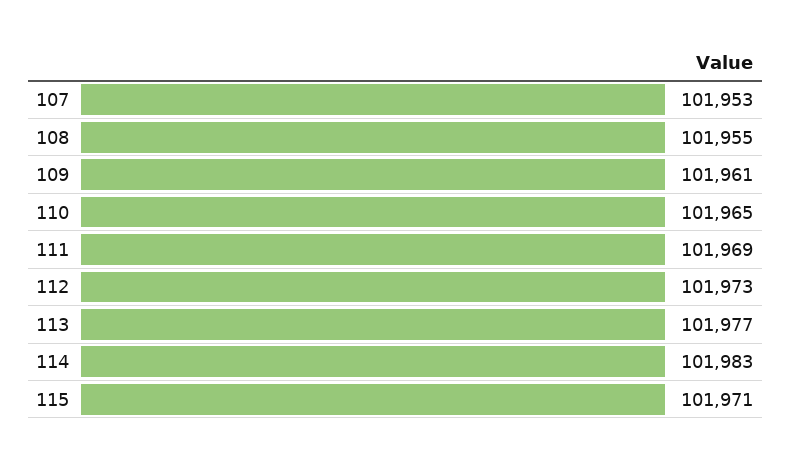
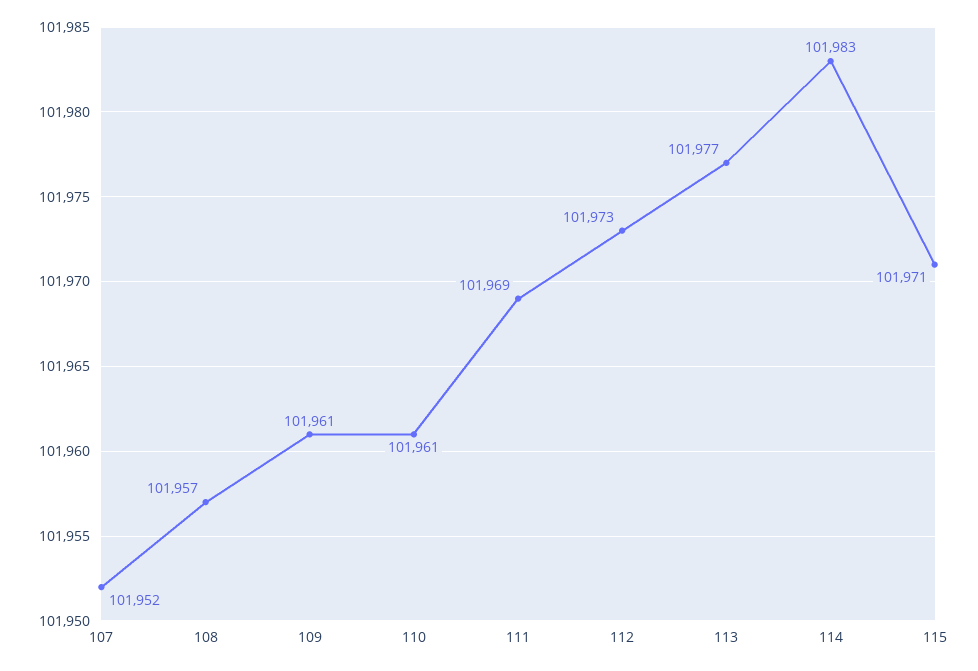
  {
-   "107": 101953,
+   "107": 101952,
-   "108": 101955,
+   "108": 101957,
    "109": 101961,
-   "110": 101965,
+   "110": 101961,
    "111": 101969,
    "112": 101973,
    "113": 101977,
    "114": 101983,
    "115": 101971
  }

